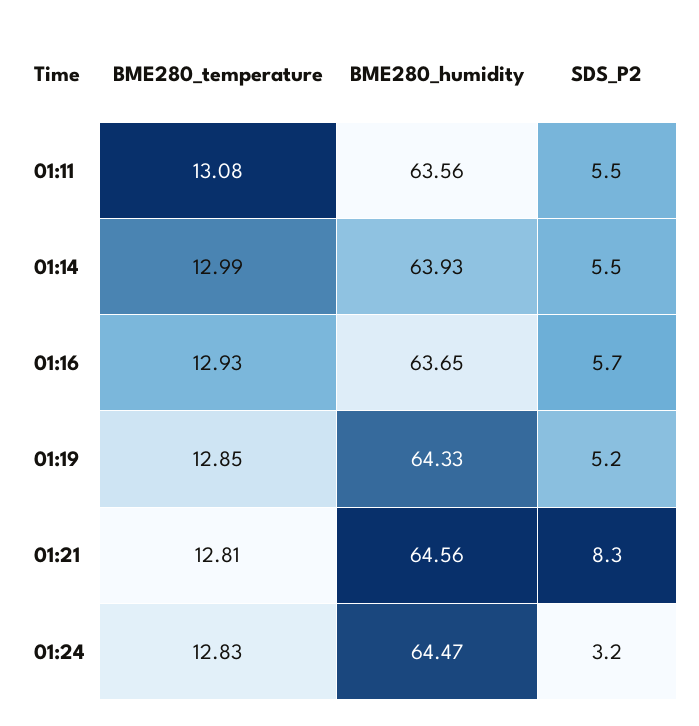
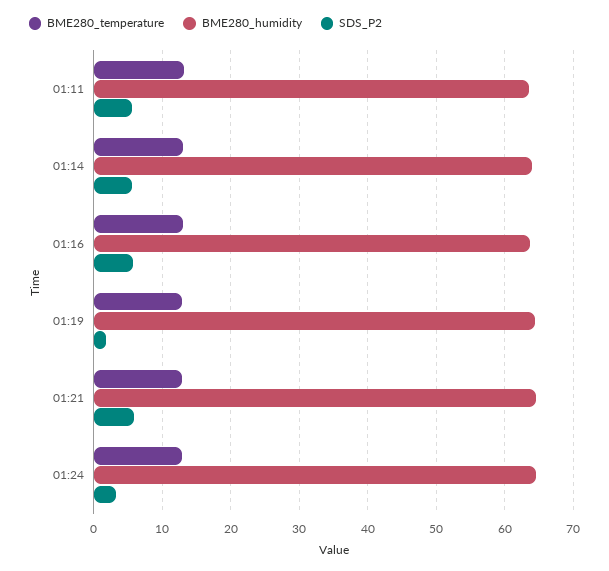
  {
    "BME280_temperature": {
      "01:11": 13.08,
      "01:14": 12.99,
      "01:16": 12.93,
      "01:19": 12.85,
      "01:21": 12.81,
      "01:24": 12.83
    },
    "BME280_humidity": {
      "01:11": 63.56,
      "01:14": 63.93,
      "01:16": 63.65,
      "01:19": 64.33,
      "01:21": 64.56,
      "01:24": 64.47
    },
    "SDS_P2": {
      "01:11": 5.5,
      "01:14": 5.5,
      "01:16": 5.7,
-     "01:19": 5.2,
+     "01:19": 2,
-     "01:21": 8.3,
+     "01:21": 6,
      "01:24": 3.2
    }
  }

